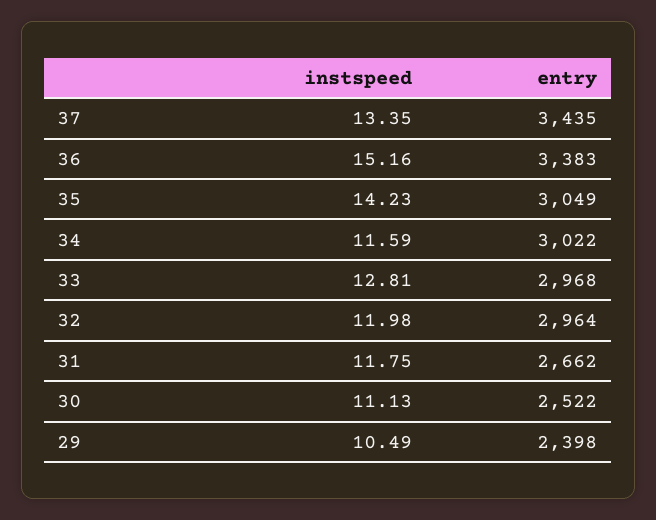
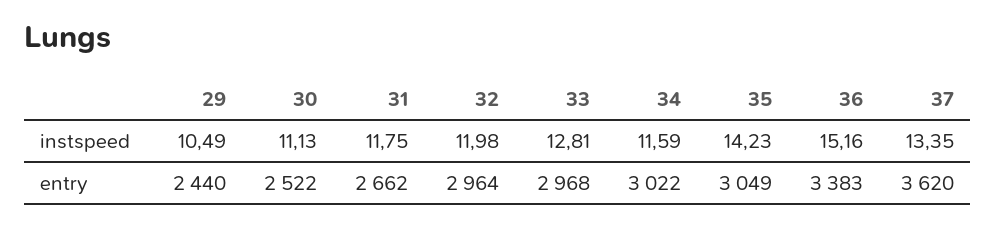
  {
    "instspeed": {
      "37": 13.35,
      "36": 15.16,
      "35": 14.23,
      "34": 11.59,
      "33": 12.81,
      "32": 11.98,
      "31": 11.75,
      "30": 11.13,
      "29": 10.49
    },
    "entry": {
-     "37": 3435,
+     "37": 3620,
      "36": 3383,
      "35": 3049,
      "34": 3022,
      "33": 2968,
      "32": 2964,
      "31": 2662,
      "30": 2522,
-     "29": 2398
+     "29": 2440
    }
  }

